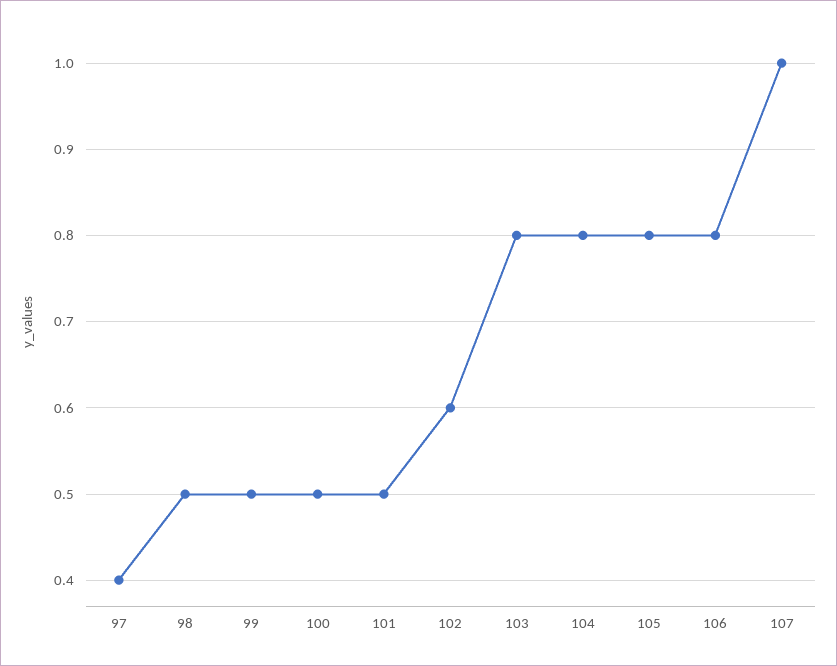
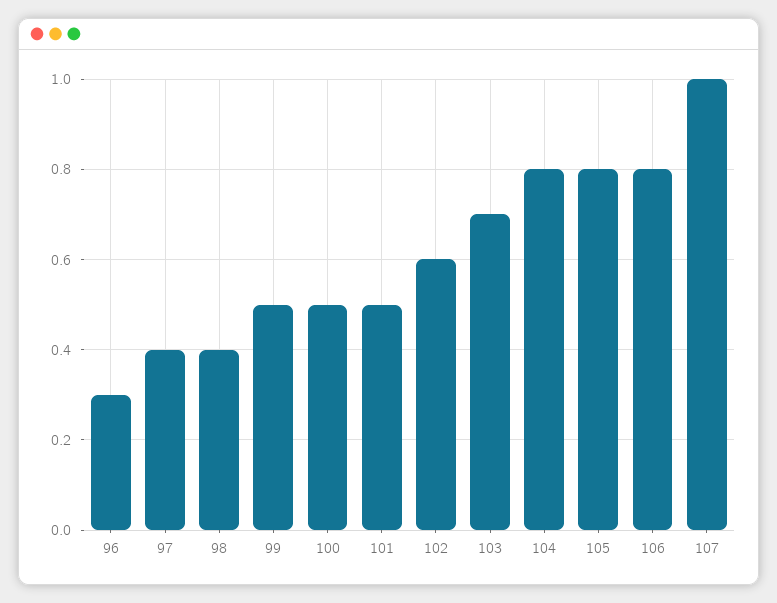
  {
    "97": 0.4,
-   "98": 0.5,
+   "98": 0.4,
    "99": 0.5,
    "100": 0.5,
    "101": 0.5,
    "102": 0.6,
-   "103": 0.8,
+   "103": 0.7,
    "104": 0.8,
    "105": 0.8,
    "106": 0.8,
-   "107": 1
+   "107": 1,
+   "96": 0.3
  }

